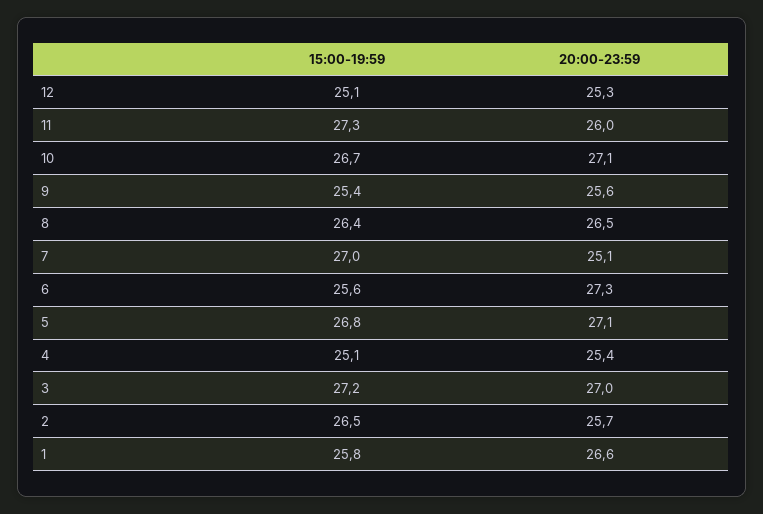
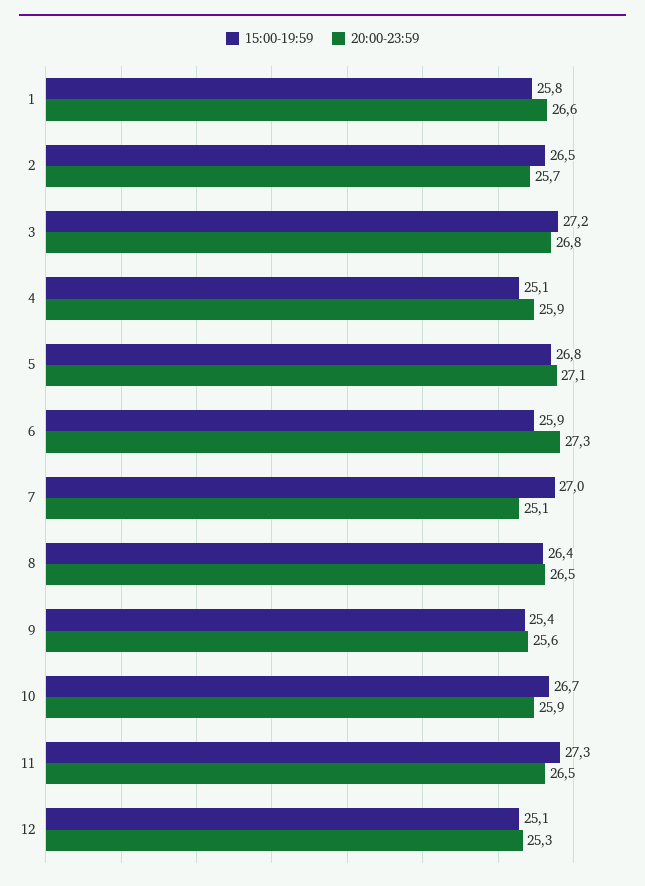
  {
    "15:00-19:59": {
      "12": 25.1,
      "11": 27.3,
      "10": 26.7,
      "9": 25.4,
      "8": 26.4,
      "7": 27,
-     "6": 25.6,
+     "6": 25.9,
      "5": 26.8,
      "4": 25.1,
      "3": 27.2,
      "2": 26.5,
      "1": 25.8
    },
    "20:00-23:59": {
      "12": 25.3,
-     "11": 26,
+     "11": 26.5,
-     "10": 27.1,
+     "10": 25.9,
      "9": 25.6,
      "8": 26.5,
      "7": 25.1,
      "6": 27.3,
      "5": 27.1,
-     "4": 25.4,
+     "4": 25.9,
-     "3": 27,
+     "3": 26.8,
      "2": 25.7,
      "1": 26.6
    }
  }

